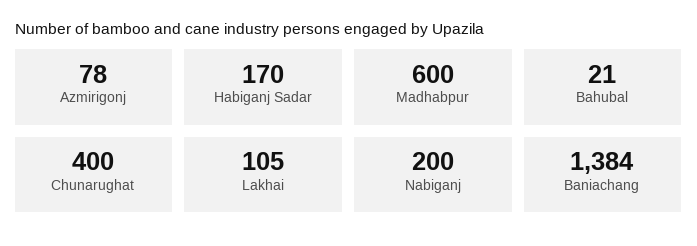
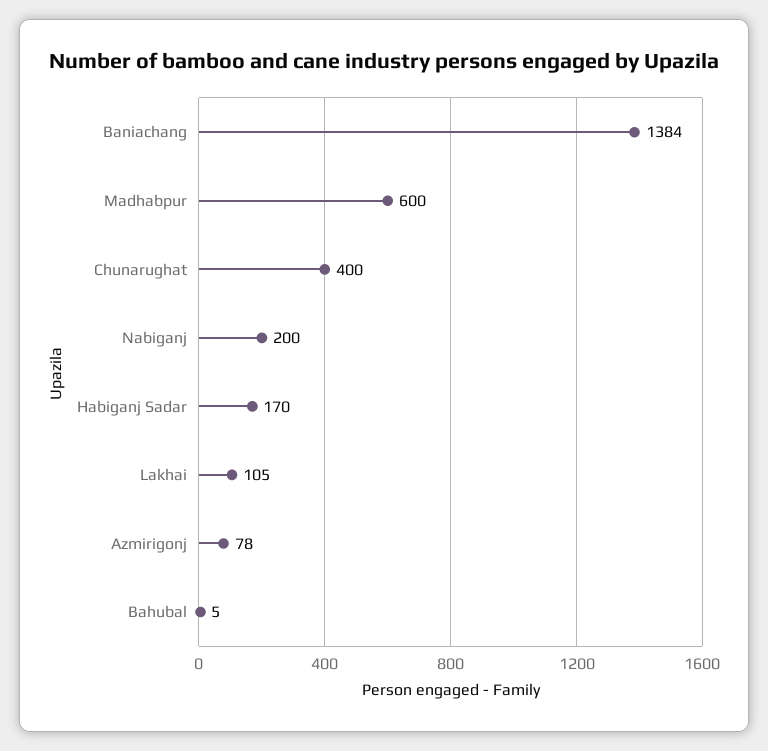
  {
    "Azmirigonj": 78,
    "Habiganj Sadar": 170,
    "Madhabpur": 600,
-   "Bahubal": 21,
+   "Bahubal": 5,
    "Chunarughat": 400,
    "Lakhai": 105,
    "Nabiganj": 200,
    "Baniachang": 1384
  }

